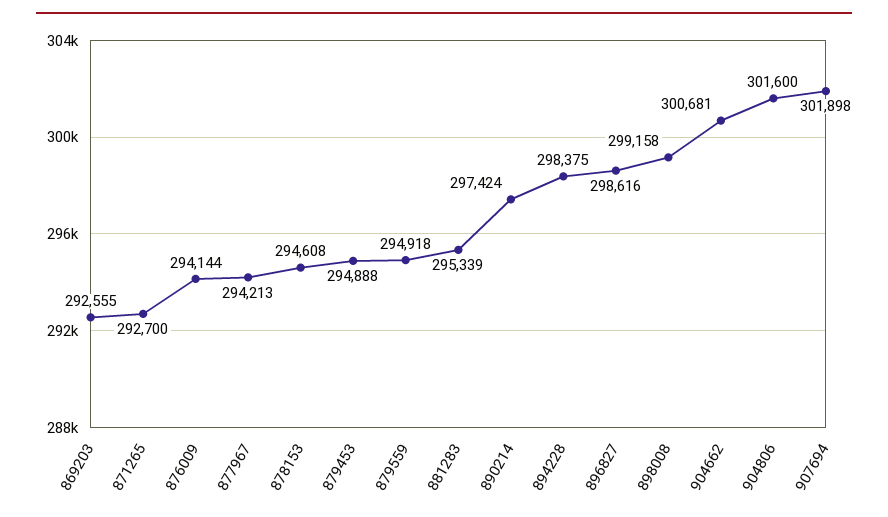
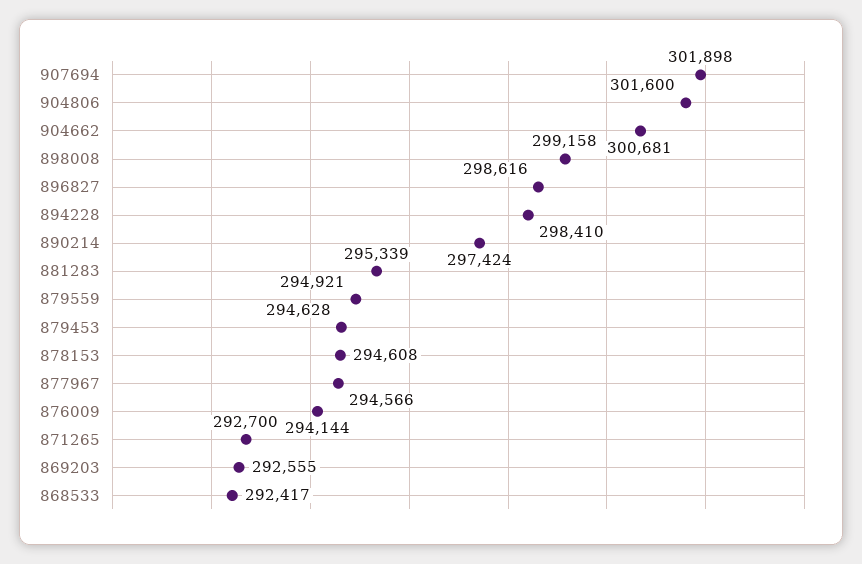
  {
    "869203": 292555,
    "871265": 292700,
    "876009": 294144,
-   "877967": 294213,
+   "877967": 294566,
    "878153": 294608,
-   "879453": 294888,
+   "879453": 294628,
-   "879559": 294918,
+   "879559": 294921,
    "881283": 295339,
    "890214": 297424,
-   "894228": 298375,
+   "894228": 298410,
    "896827": 298616,
    "898008": 299158,
    "904662": 300681,
    "904806": 301600,
-   "907694": 301898
+   "907694": 301898,
+   "868533": 292417
  }

